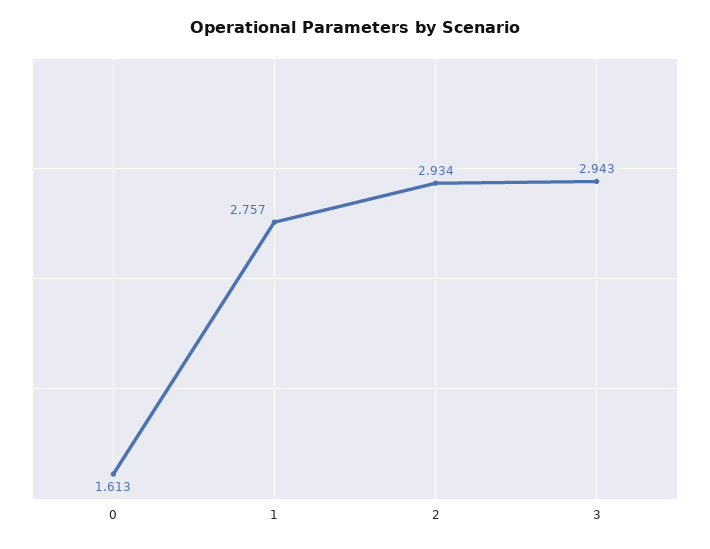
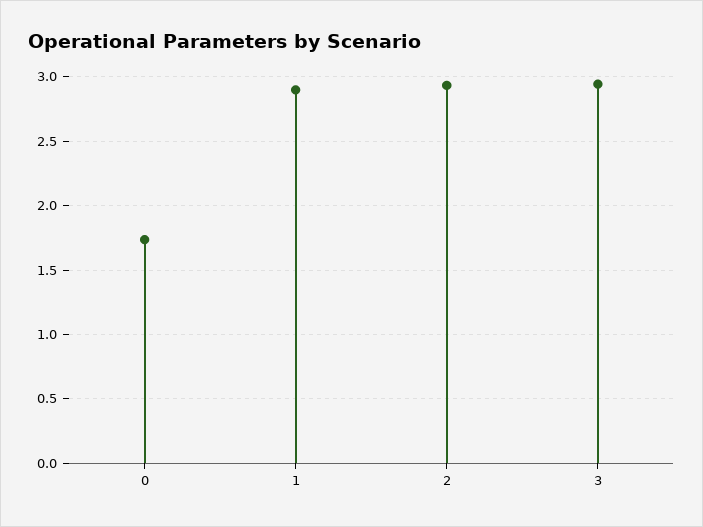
  {
-   "0": 1.613,
+   "0": 1.75,
-   "1": 2.757,
+   "1": 2.9,
    "2": 2.934,
    "3": 2.943
  }

